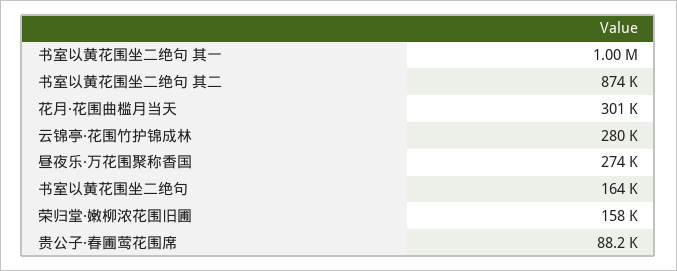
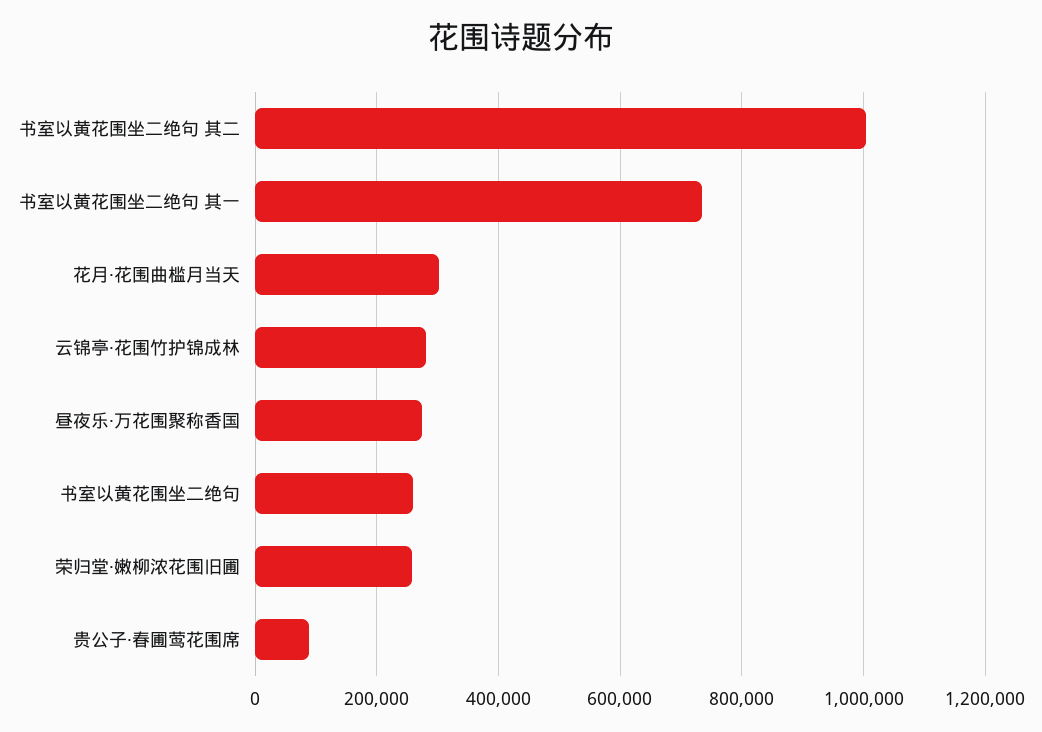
  {
-   "书室以黄花围坐二绝句 其一": 1000000,
+   "书室以黄花围坐二绝句 其一": 740000,
-   "书室以黄花围坐二绝句 其二": 874000,
+   "书室以黄花围坐二绝句 其二": 1000000,
    "花月·花围曲槛月当天": 301000,
    "云锦亭·花围竹护锦成林": 280000,
    "昼夜乐·万花围聚称香国": 274000,
-   "书室以黄花围坐二绝句": 164000,
+   "书室以黄花围坐二绝句": 260000,
-   "荣归堂·嫩柳浓花围旧圃": 158000,
+   "荣归堂·嫩柳浓花围旧圃": 260000,
    "贵公子·春圃莺花围席": 88200
  }

